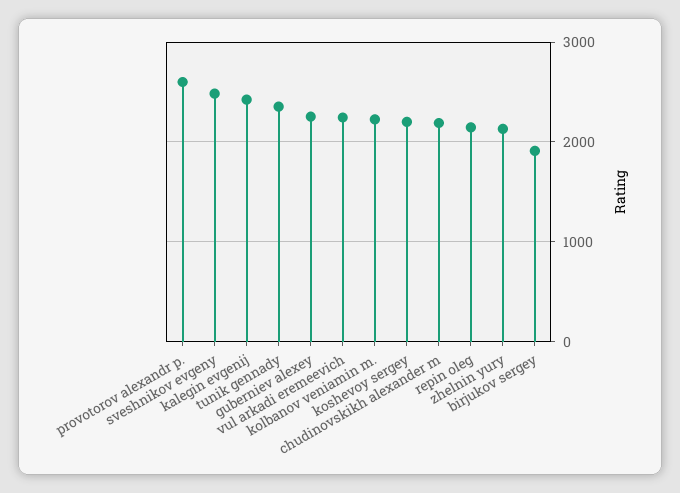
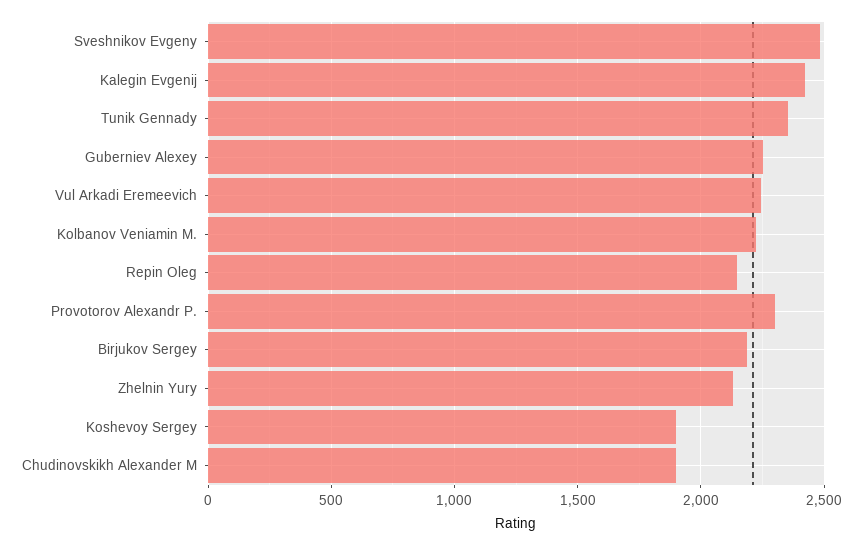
  {
-   "provotorov alexandr p.": 2600,
+   "provotorov alexandr p.": 2300,
    "sveshnikov evgeny": 2500,
    "kalegin evgenij": 2400,
    "tunik gennady": 2350,
    "guberniev alexey": 2250,
    "vul arkadi eremeevich": 2250,
    "kolbanov veniamin m.": 2250,
-   "koshevoy sergey": 2200,
+   "koshevoy sergey": 1900,
-   "chudinovskikh alexander m": 2200,
+   "chudinovskikh alexander m": 1900,
    "repin oleg": 2150,
    "zhelnin yury": 2150,
-   "birjukov sergey": 1900
+   "birjukov sergey": 2200
  }

